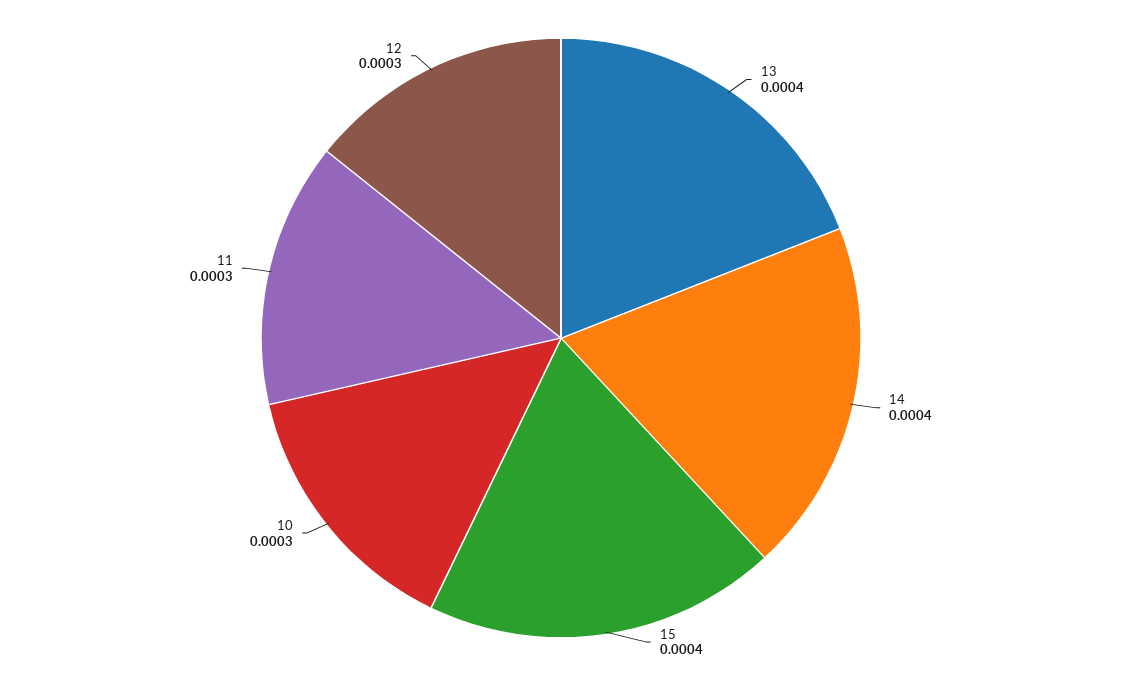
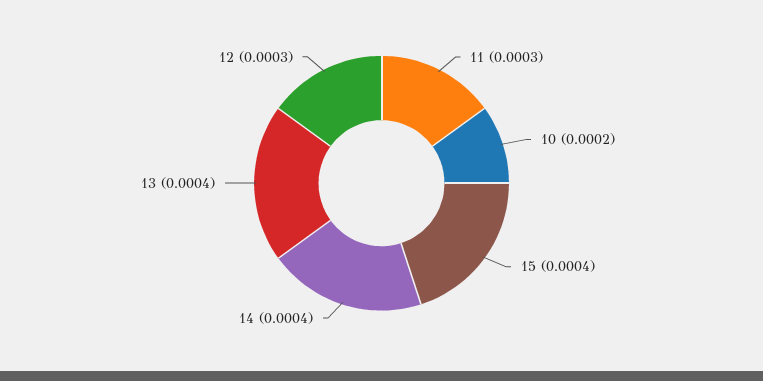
  {
    "13": 0.0004,
    "14": 0.0004,
    "15": 0.0004,
-   "10": 0.0003,
+   "10": 0.0002,
    "11": 0.0003,
    "12": 0.0003
  }

